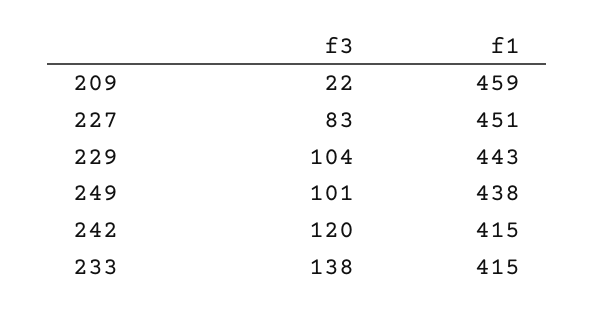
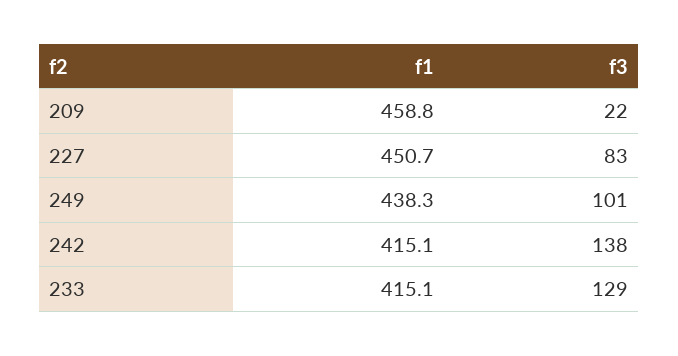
  {
    "f3": {
      "209": 22,
      "227": 83,
-     "229": 104,
      "249": 101,
-     "242": 120,
+     "242": 138,
-     "233": 138
+     "233": 129
    },
    "f1": {
      "209": 458.8,
      "227": 450.7,
-     "229": 443,
      "249": 438.3,
      "242": 415.1,
      "233": 415.1
    }
  }

